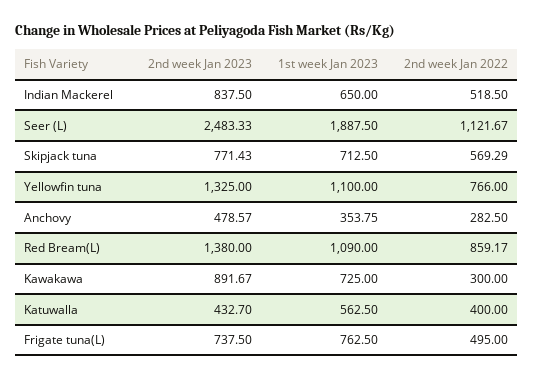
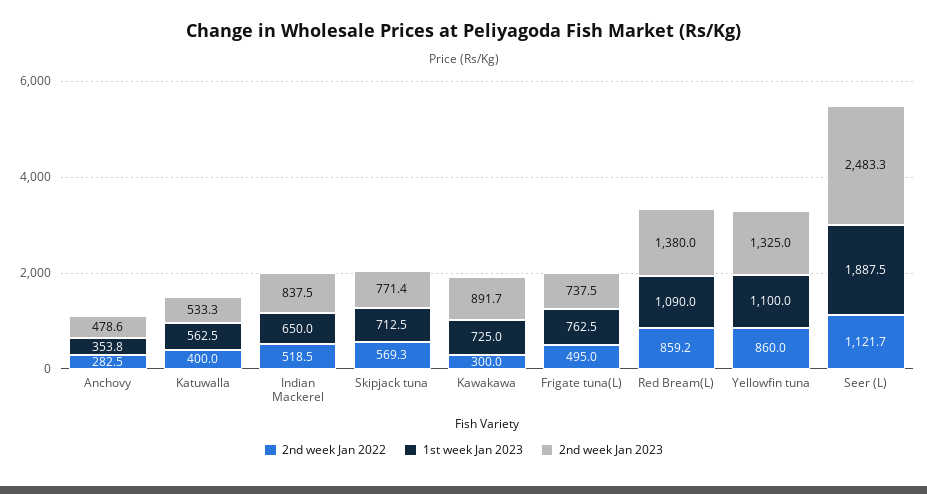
  {
    "2nd week Jan 2023": {
      "Indian Mackerel": 837.5,
      "Seer (L)": 2483.33,
      "Skipjack tuna": 771.43,
      "Yellowfin tuna": 1325,
      "Anchovy": 478.57,
      "Red Bream(L)": 1380,
      "Kawakawa": 891.67,
-     "Katuwalla": 432.7,
+     "Katuwalla": 533.3,
      "Frigate tuna(L)": 737.5
    },
    "1st week Jan 2023": {
      "Indian Mackerel": 650,
      "Seer (L)": 1887.5,
      "Skipjack tuna": 712.5,
      "Yellowfin tuna": 1100,
      "Anchovy": 353.75,
      "Red Bream(L)": 1090,
      "Kawakawa": 725,
      "Katuwalla": 562.5,
      "Frigate tuna(L)": 762.5
    },
    "2nd week Jan 2022": {
      "Indian Mackerel": 518.5,
      "Seer (L)": 1121.67,
      "Skipjack tuna": 569.29,
-     "Yellowfin tuna": 766,
+     "Yellowfin tuna": 860,
      "Anchovy": 282.5,
      "Red Bream(L)": 859.17,
      "Kawakawa": 300,
      "Katuwalla": 400,
      "Frigate tuna(L)": 495
    }
  }

